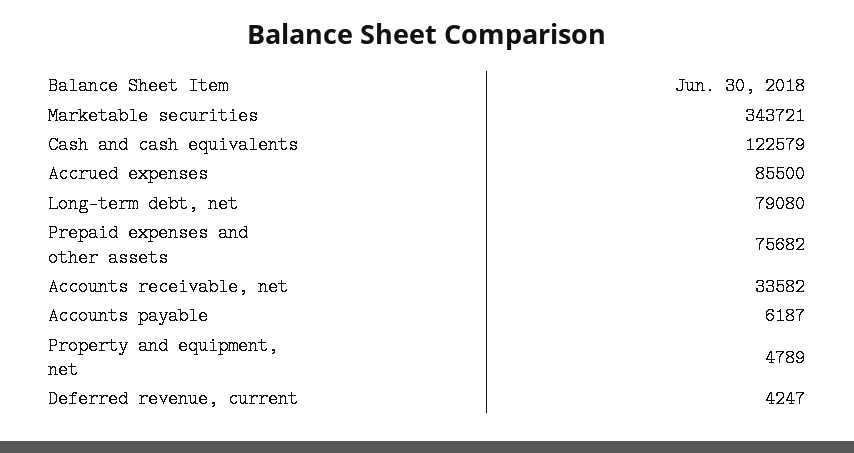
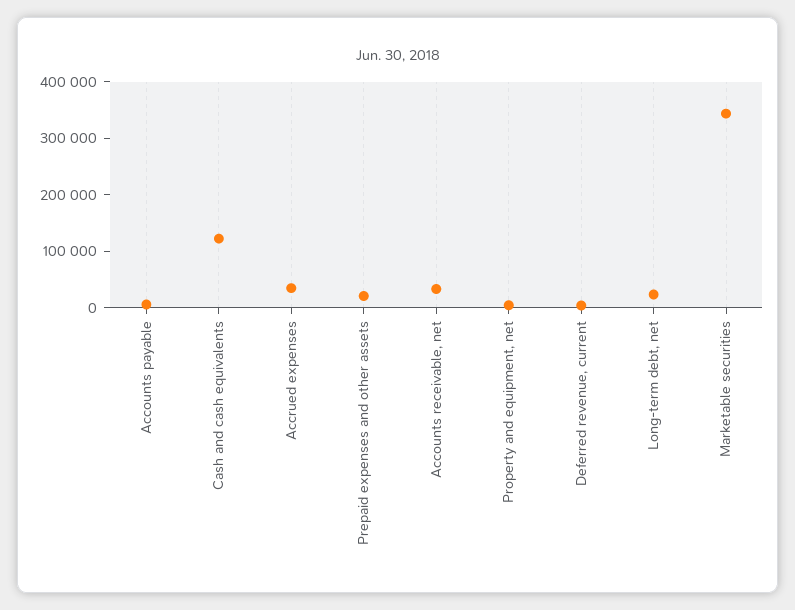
  {
    "Marketable securities": 343721,
    "Cash and cash equivalents": 122579,
-   "Accrued expenses": 85500,
+   "Accrued expenses": 40000,
-   "Long-term debt, net": 79080,
+   "Long-term debt, net": 20000,
-   "Prepaid expenses and other assets": 75682,
+   "Prepaid expenses and other assets": 20000,
    "Accounts receivable, net": 33582,
    "Accounts payable": 6187,
    "Property and equipment, net": 4789,
    "Deferred revenue, current": 4247
  }

